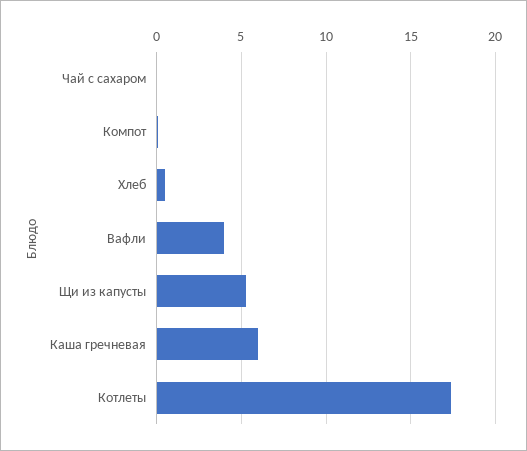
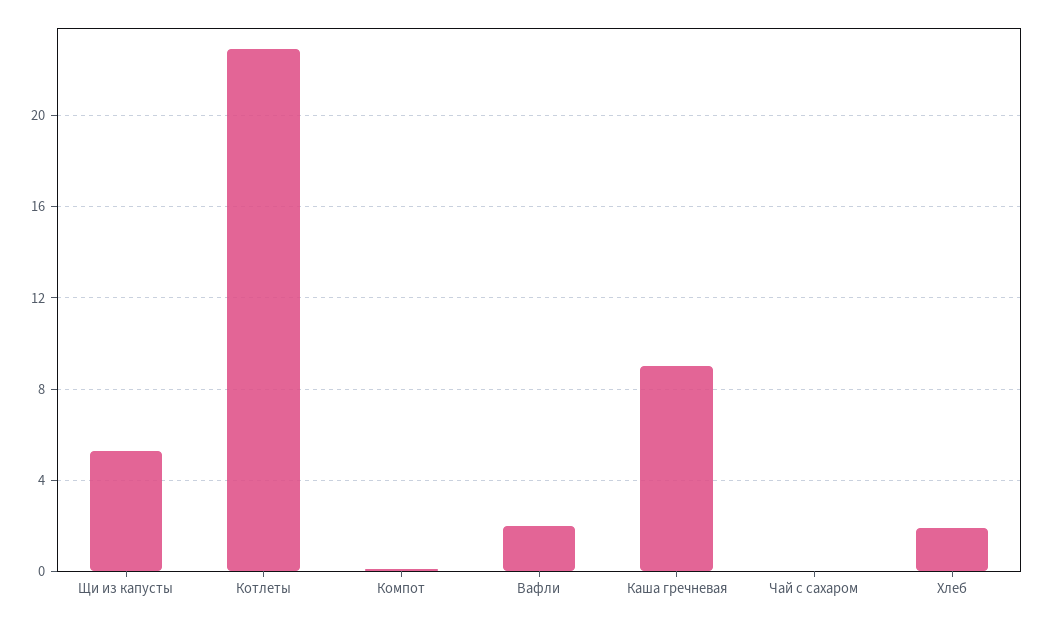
  {
    "Чай с сахаром": 0,
    "Компот": 0,
-   "Хлеб": 0.5,
+   "Хлеб": 2,
-   "Вафли": 4,
+   "Вафли": 2,
    "Щи из капусты": 5.5,
-   "Каша гречневая": 6,
+   "Каша гречневая": 9,
-   "Котлеты": 17.5
+   "Котлеты": 23
  }

